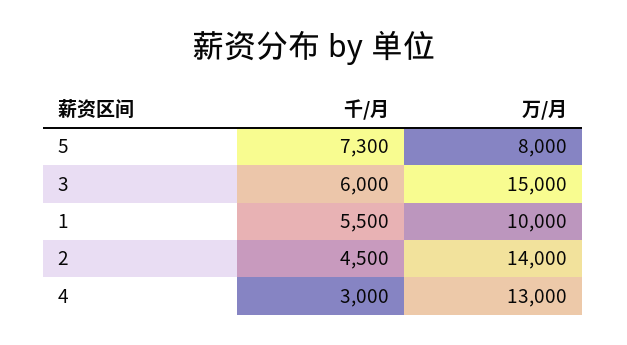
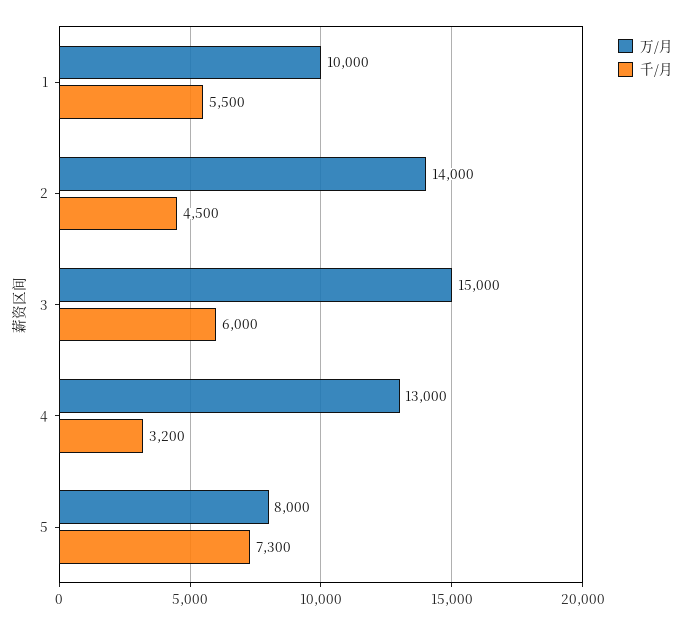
  {
    "千/月": {
      "5": 7300,
      "3": 6000,
      "1": 5500,
      "2": 4500,
-     "4": 3000
+     "4": 3200
    },
    "万/月": {
      "5": 8000,
      "3": 15000,
      "1": 10000,
      "2": 14000,
      "4": 13000
    }
  }

